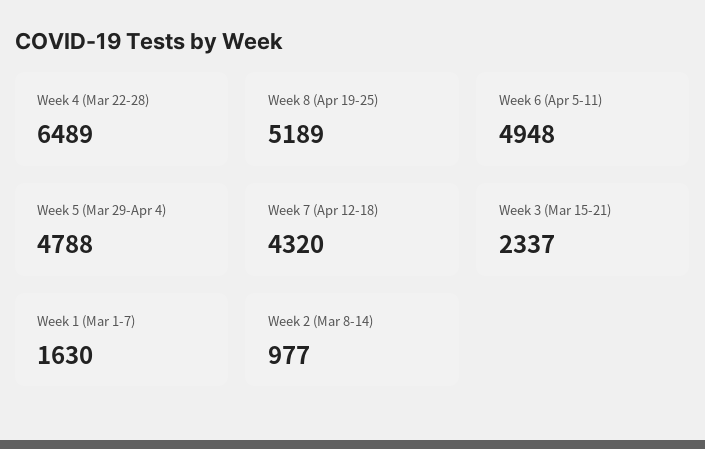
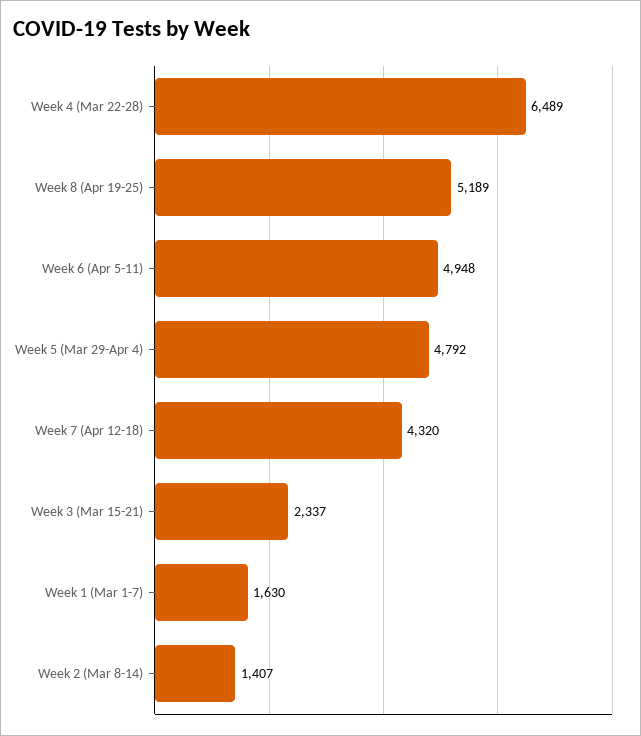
  {
    "Week 4 (Mar 22-28)": 6489,
    "Week 8 (Apr 19-25)": 5189,
    "Week 6 (Apr 5-11)": 4948,
-   "Week 5 (Mar 29-Apr 4)": 4788,
+   "Week 5 (Mar 29-Apr 4)": 4792,
    "Week 7 (Apr 12-18)": 4320,
    "Week 3 (Mar 15-21)": 2337,
    "Week 1 (Mar 1-7)": 1630,
-   "Week 2 (Mar 8-14)": 977
+   "Week 2 (Mar 8-14)": 1407
  }

